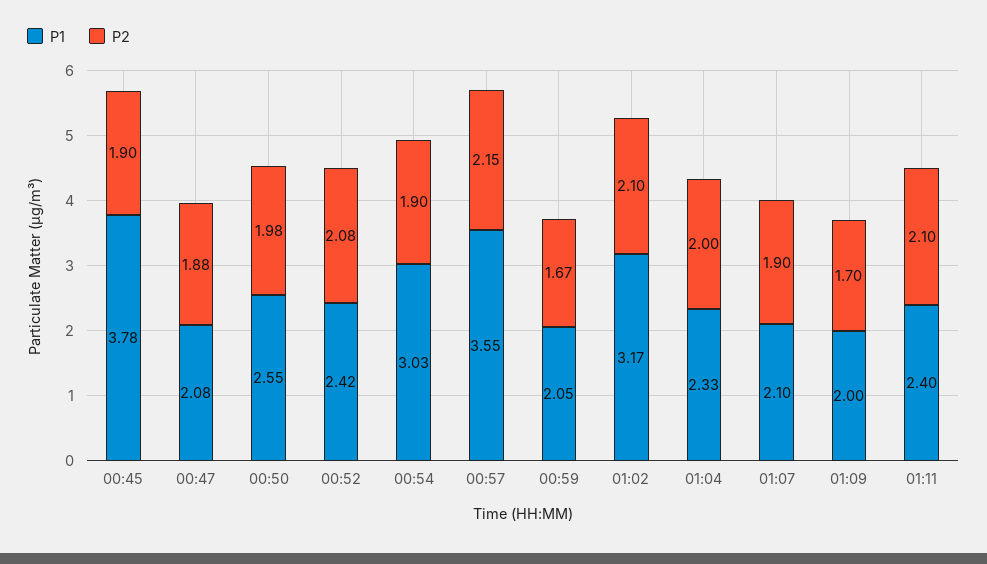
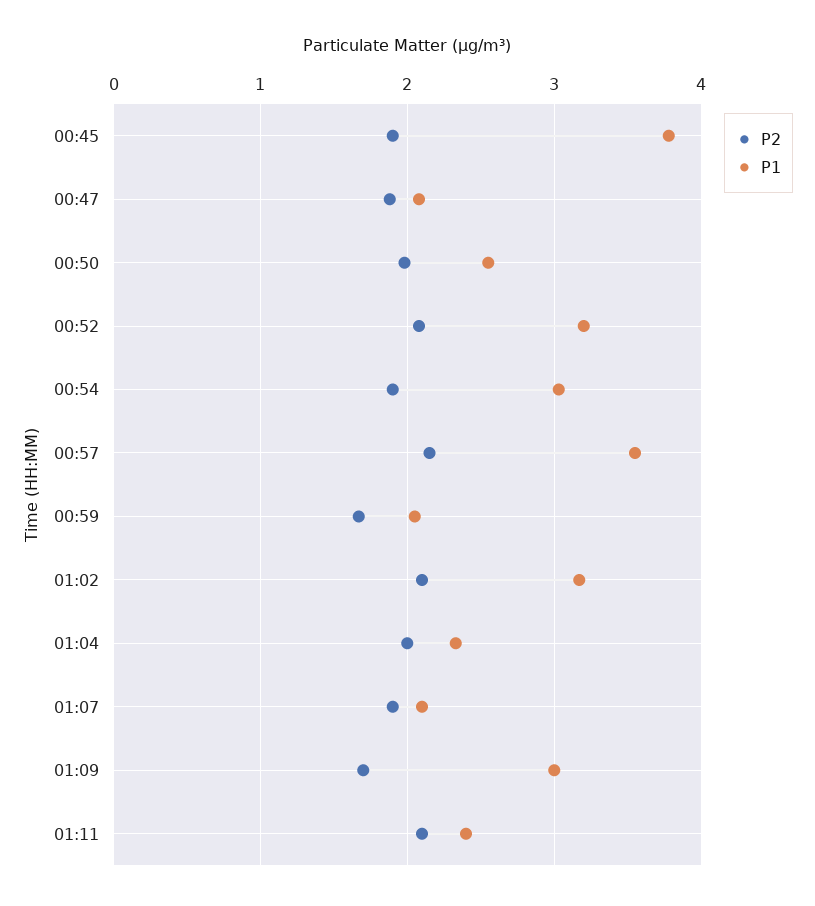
  {
    "P1": {
      "00:45": 3.78,
      "00:47": 2.08,
      "00:50": 2.55,
-     "00:52": 2.42,
+     "00:52": 3.2,
      "00:54": 3.03,
      "00:57": 3.55,
      "00:59": 2.05,
      "01:02": 3.17,
      "01:04": 2.33,
      "01:07": 2.1,
-     "01:09": 2,
+     "01:09": 3,
      "01:11": 2.4
    },
    "P2": {
      "00:45": 1.9,
      "00:47": 1.88,
      "00:50": 1.98,
      "00:52": 2.08,
      "00:54": 1.9,
      "00:57": 2.15,
      "00:59": 1.67,
      "01:02": 2.1,
      "01:04": 2,
      "01:07": 1.9,
      "01:09": 1.7,
      "01:11": 2.1
    }
  }

